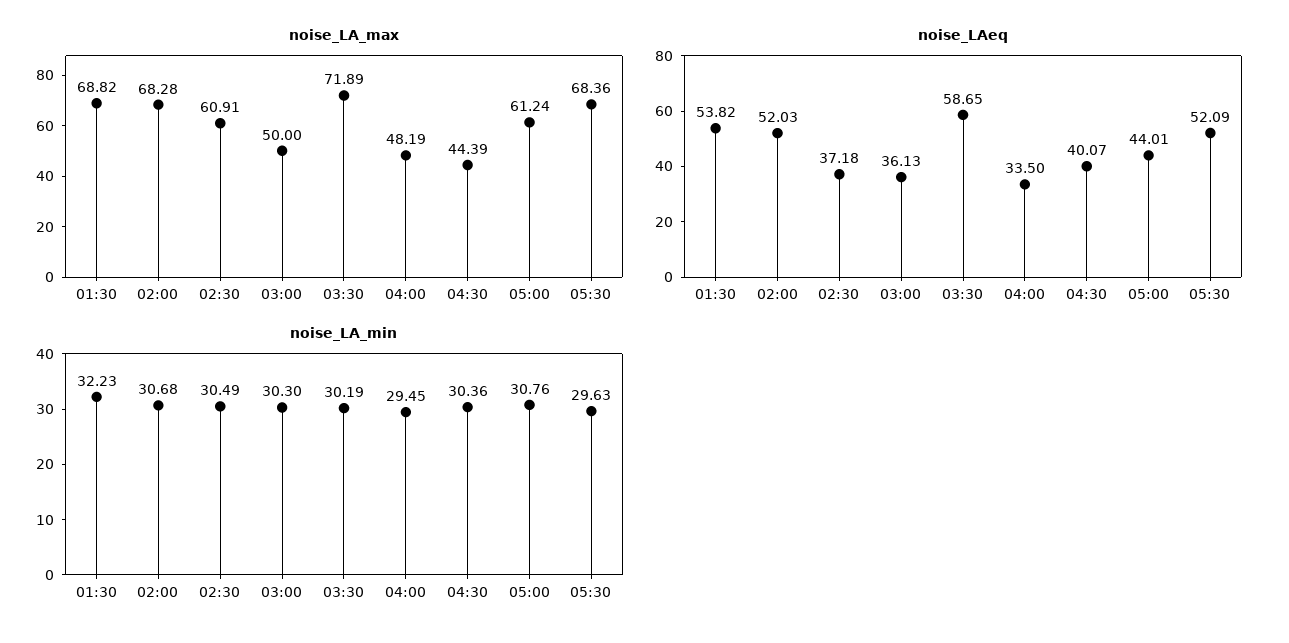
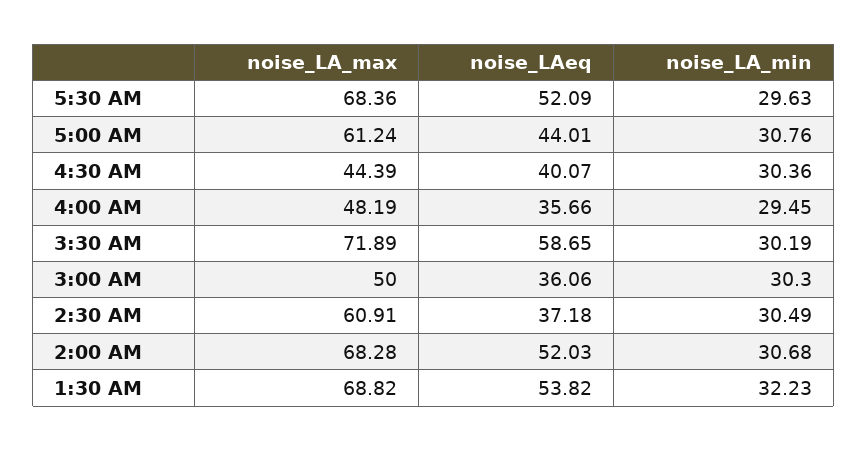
  {
    "noise_LA_max": {
      "01:30": 68.82,
      "02:00": 68.28,
      "02:30": 60.91,
      "03:00": 50,
      "03:30": 71.89,
      "04:00": 48.19,
      "04:30": 44.39,
      "05:00": 61.24,
      "05:30": 68.36
    },
    "noise_LAeq": {
      "01:30": 53.82,
      "02:00": 52.03,
      "02:30": 37.18,
-     "03:00": 36.13,
+     "03:00": 36.06,
      "03:30": 58.65,
-     "04:00": 33.5,
+     "04:00": 35.66,
      "04:30": 40.07,
      "05:00": 44.01,
      "05:30": 52.09
    },
    "noise_LA_min": {
      "01:30": 32.23,
      "02:00": 30.68,
      "02:30": 30.49,
      "03:00": 30.3,
      "03:30": 30.19,
      "04:00": 29.45,
      "04:30": 30.36,
      "05:00": 30.76,
      "05:30": 29.63
    }
  }

